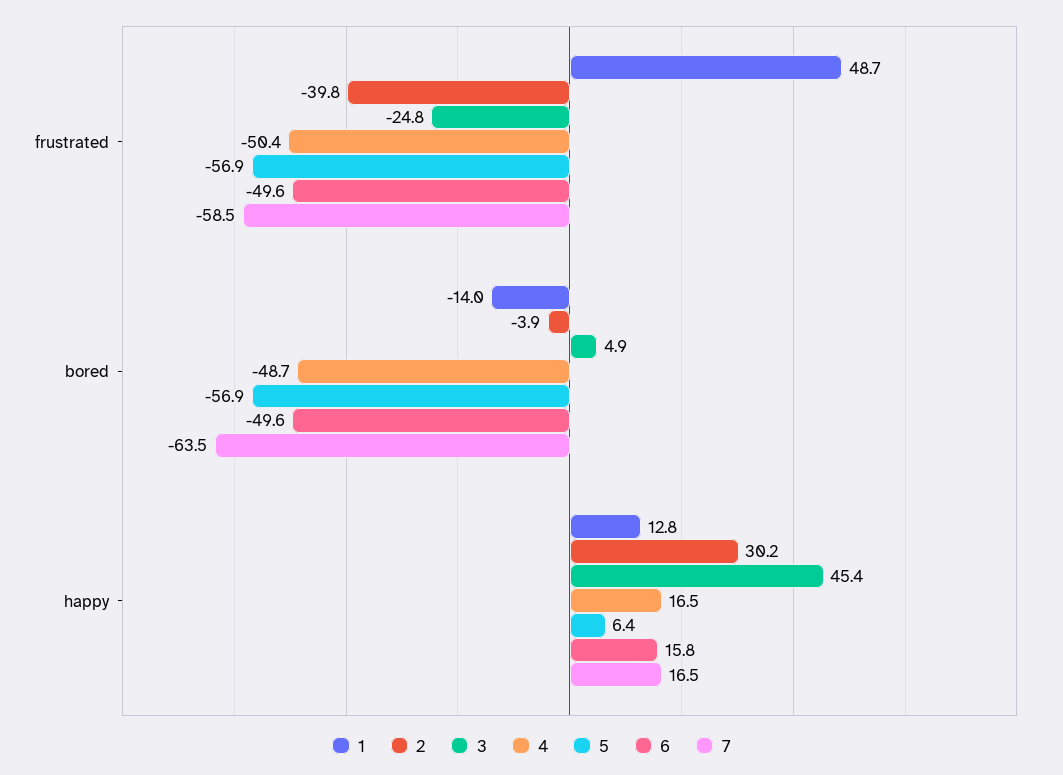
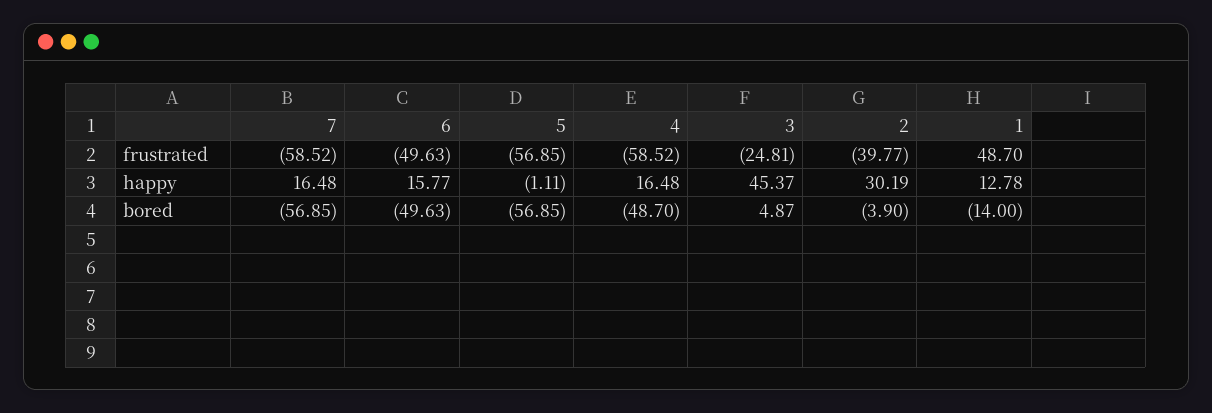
  {
    "1": {
      "frustrated": 48.7,
      "bored": -14,
      "happy": 12.78
    },
    "2": {
      "frustrated": -39.77,
      "bored": -3.9,
      "happy": 30.19
    },
    "3": {
      "frustrated": -24.81,
      "bored": 4.87,
      "happy": 45.37
    },
    "4": {
-     "frustrated": -50.4,
+     "frustrated": -58.52,
      "bored": -48.7,
      "happy": 16.48
    },
    "5": {
      "frustrated": -56.85,
      "bored": -56.85,
-     "happy": 6.4
+     "happy": -1.11
    },
    "6": {
      "frustrated": -49.63,
      "bored": -49.63,
      "happy": 15.77
    },
    "7": {
      "frustrated": -58.52,
-     "bored": -63.5,
+     "bored": -56.85,
      "happy": 16.48
    }
  }

